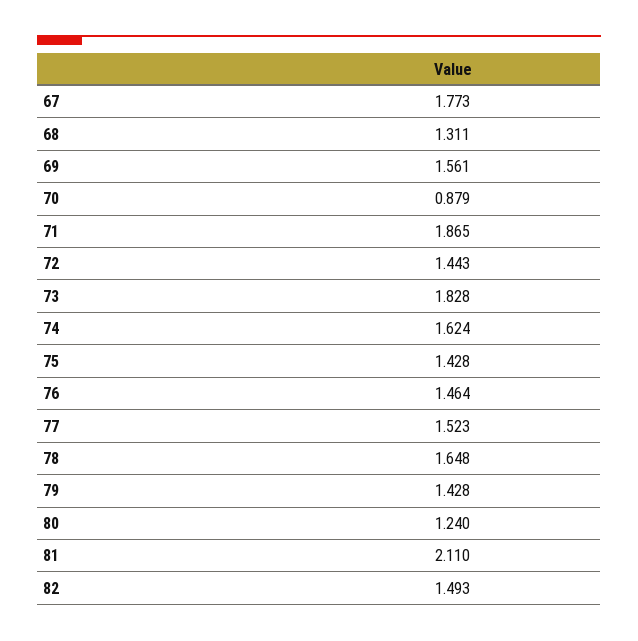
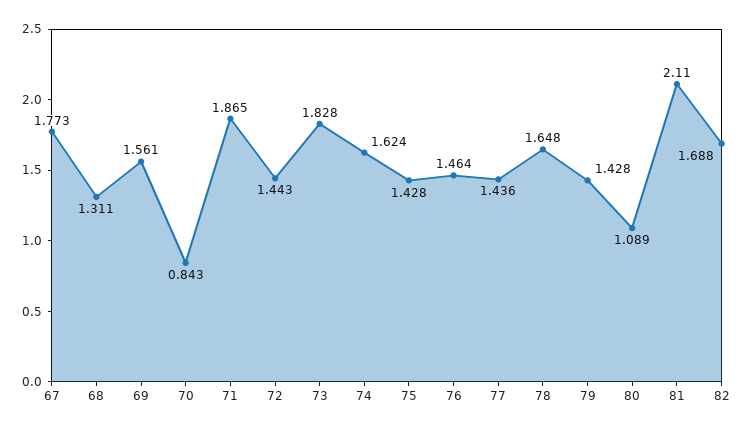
  {
    "67": 1.773,
    "68": 1.311,
    "69": 1.561,
-   "70": 0.879,
+   "70": 0.843,
    "71": 1.865,
    "72": 1.443,
    "73": 1.828,
    "74": 1.624,
    "75": 1.428,
    "76": 1.464,
-   "77": 1.523,
+   "77": 1.436,
    "78": 1.648,
    "79": 1.428,
-   "80": 1.24,
+   "80": 1.089,
    "81": 2.11,
-   "82": 1.493
+   "82": 1.688
  }

